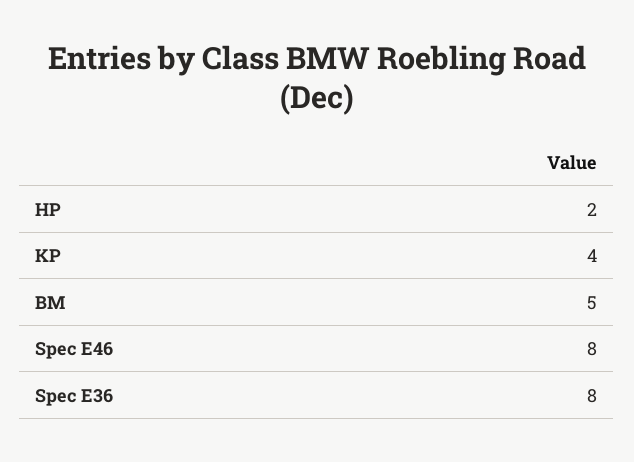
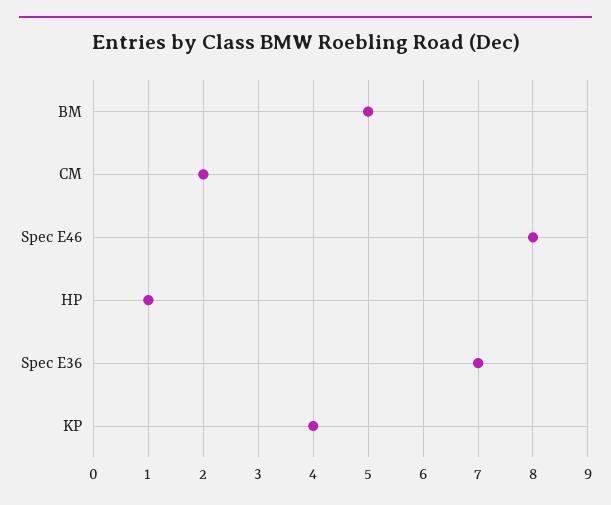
  {
-   "HP": 2,
+   "HP": 1,
    "KP": 4,
    "BM": 5,
    "Spec E46": 8,
-   "Spec E36": 8
+   "Spec E36": 7,
+   "CM": 2
  }

